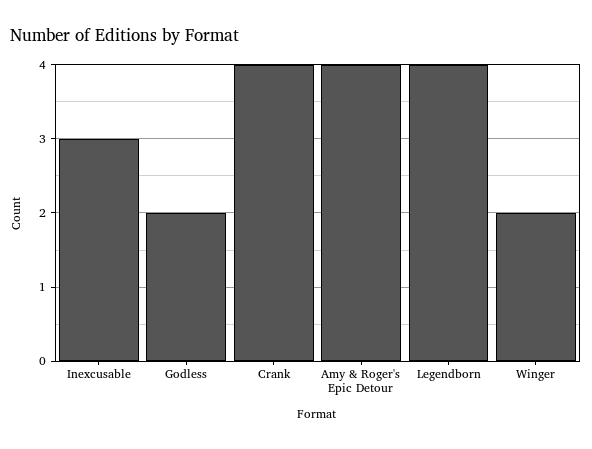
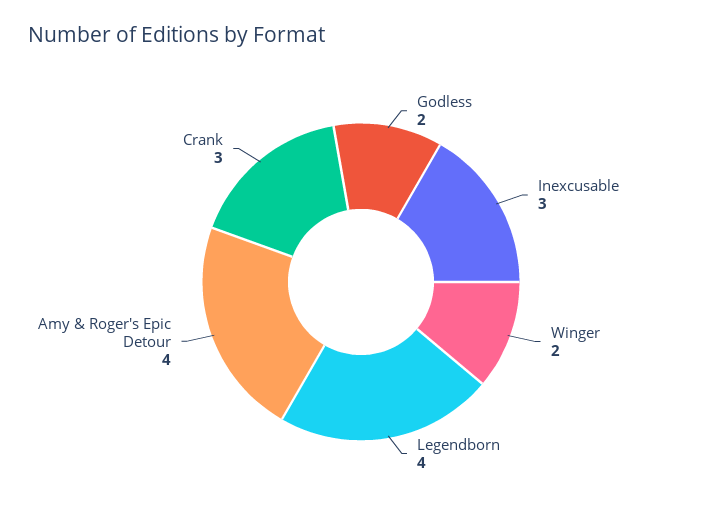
  {
    "Inexcusable": 3,
    "Godless": 2,
-   "Crank": 4,
+   "Crank": 3,
    "Amy & Roger's Epic Detour": 4,
    "Legendborn": 4,
    "Winger": 2
  }

